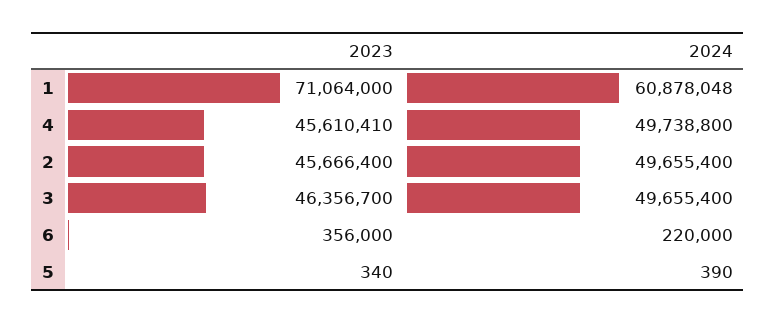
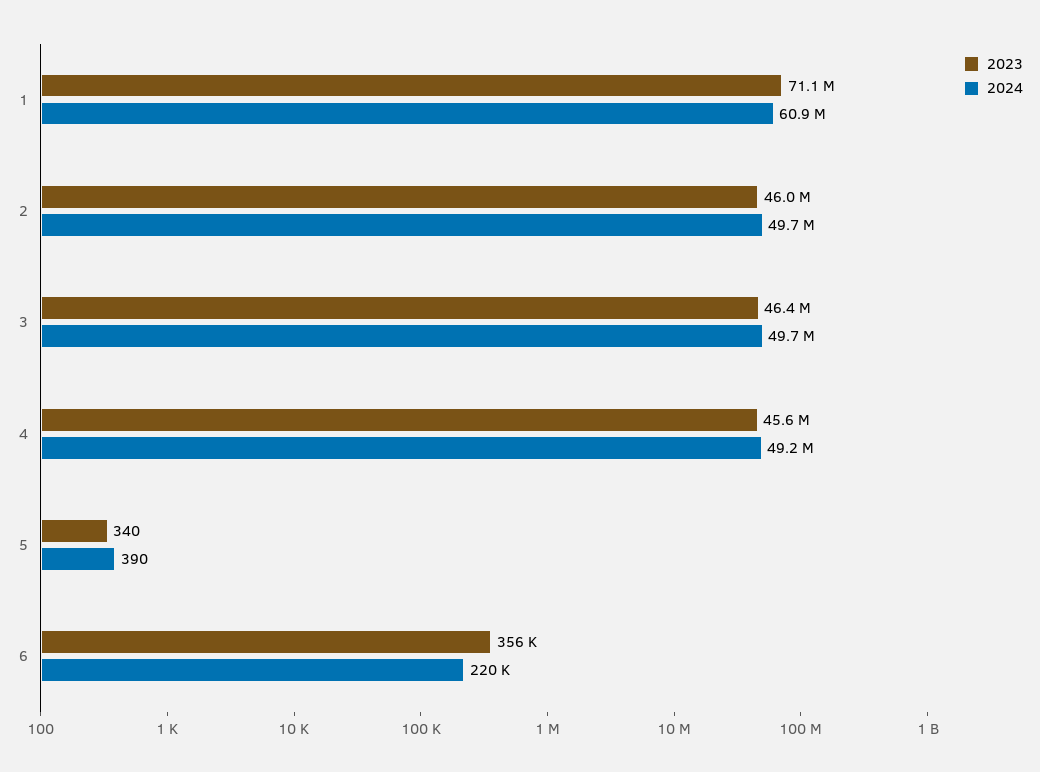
  {
    "2023": {
      "1": 71064000,
      "4": 45610410,
-     "2": 45666400,
+     "2": 46000000,
      "3": 46356700,
      "6": 356000,
      "5": 340
    },
    "2024": {
      "1": 60878048,
-     "4": 49738800,
+     "4": 49200000,
      "2": 49655400,
      "3": 49655400,
      "6": 220000,
      "5": 390
    }
  }

